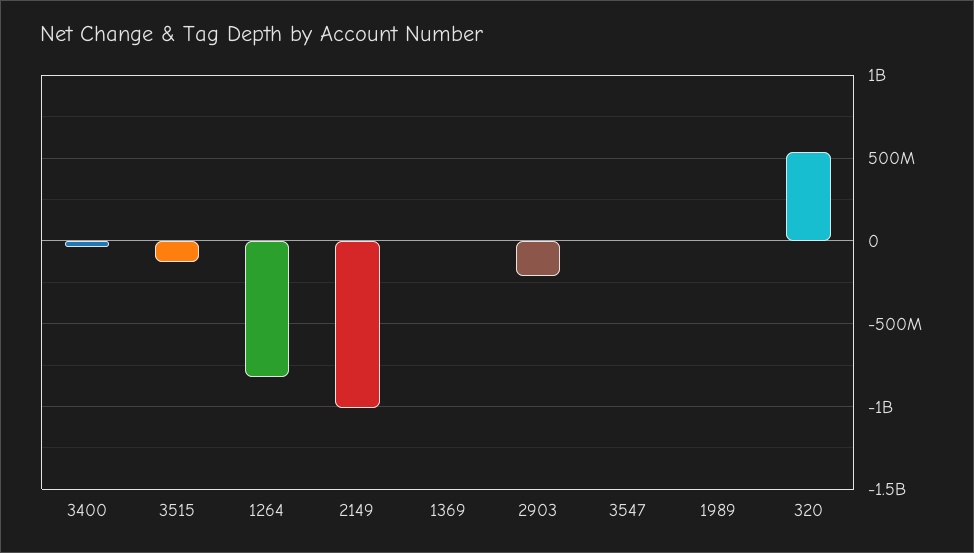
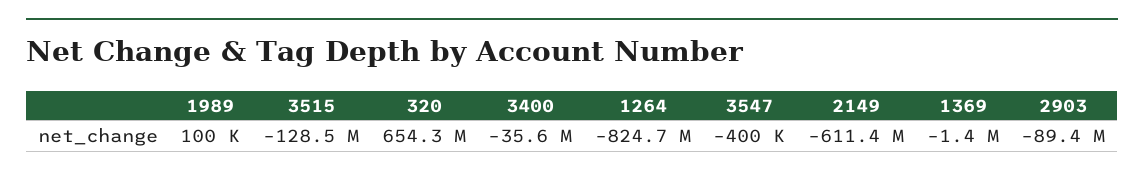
  {
    "3400": -35600000,
    "3515": -128500000,
    "1264": -824700000,
-   "2149": -1000000000,
+   "2149": -611400000,
    "1369": -1400000,
-   "2903": -200000000,
+   "2903": -89400000,
    "3547": -400000,
    "1989": 100000,
-   "320": 550000000
+   "320": 654300000
  }

